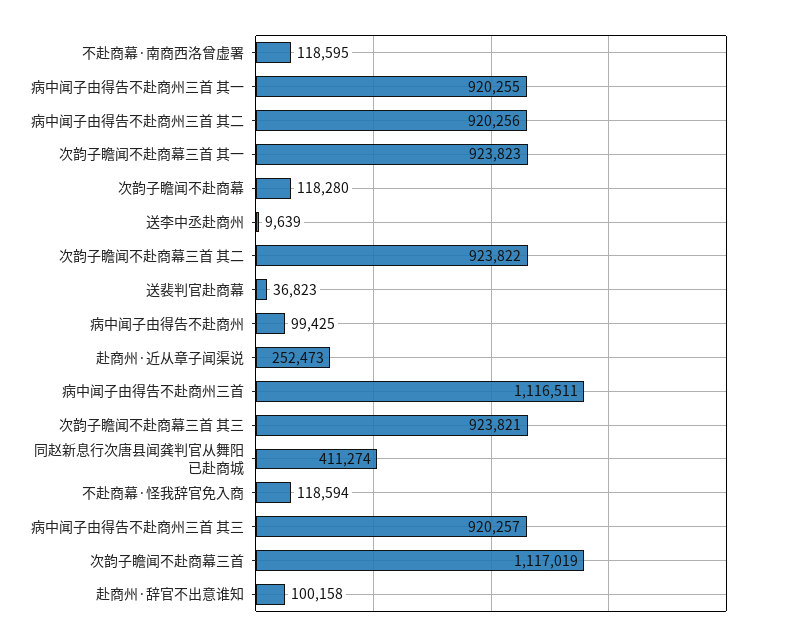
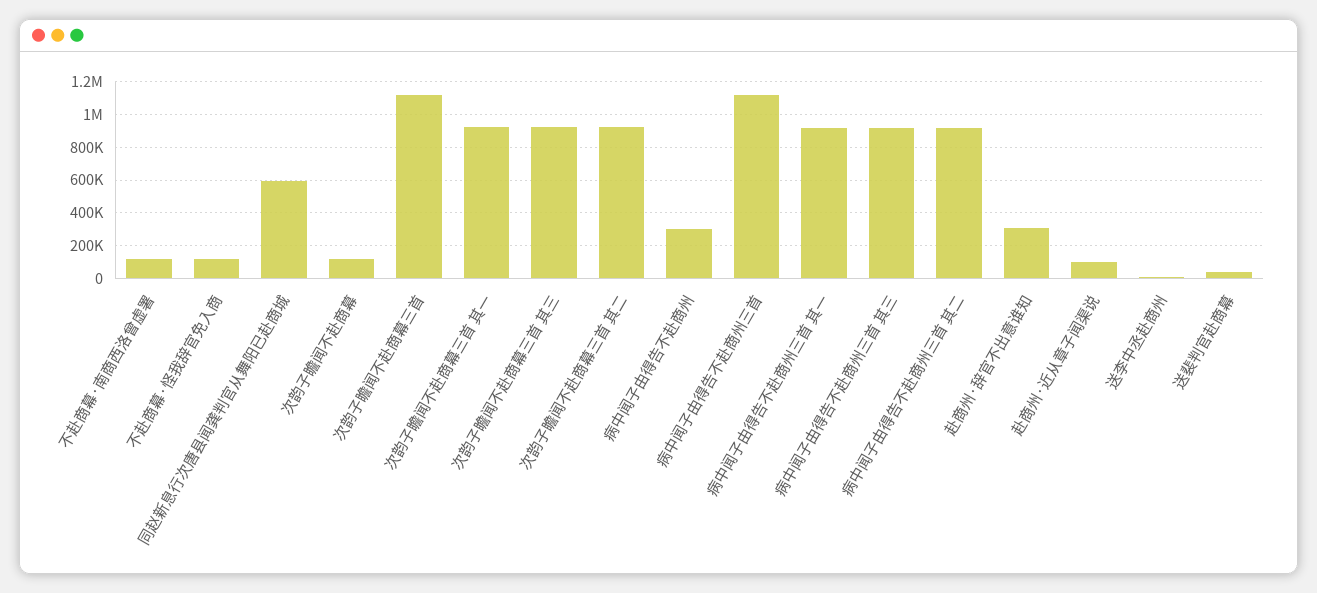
  {
    "不赴商幕·南商西洛曾虚署": 118595,
    "病中闻子由得告不赴商州三首 其一": 920255,
    "病中闻子由得告不赴商州三首 其二": 920256,
    "次韵子瞻闻不赴商幕三首 其一": 923823,
    "次韵子瞻闻不赴商幕": 118280,
    "送李中丞赴商州": 9639,
    "次韵子瞻闻不赴商幕三首 其二": 923822,
    "送裴判官赴商幕": 36823,
-   "病中闻子由得告不赴商州": 99425,
+   "病中闻子由得告不赴商州": 300000,
-   "赴商州·近从章子闻渠说": 252473,
+   "赴商州·近从章子闻渠说": 100000,
    "病中闻子由得告不赴商州三首": 1116511,
    "次韵子瞻闻不赴商幕三首 其三": 923821,
-   "同赵新息行次唐县闻龚判官从舞阳已赴商城": 411274,
+   "同赵新息行次唐县闻龚判官从舞阳已赴商城": 600000,
    "不赴商幕·怪我辞官免入商": 118594,
    "病中闻子由得告不赴商州三首 其三": 920257,
    "次韵子瞻闻不赴商幕三首": 1117019,
-   "赴商州·辞官不出意谁知": 100158
+   "赴商州·辞官不出意谁知": 300000
  }

